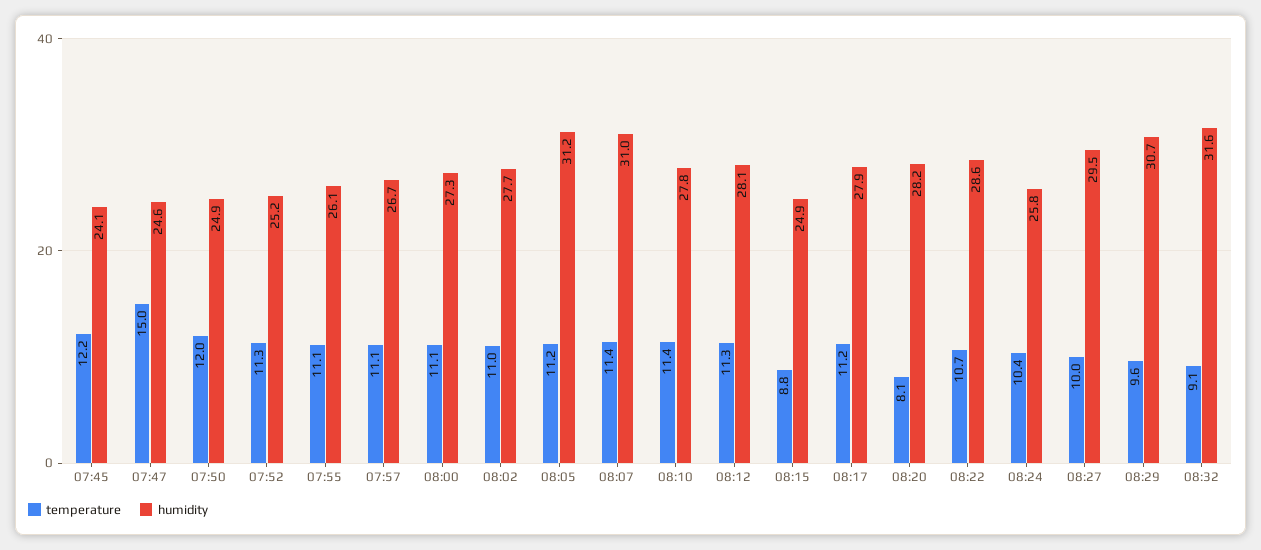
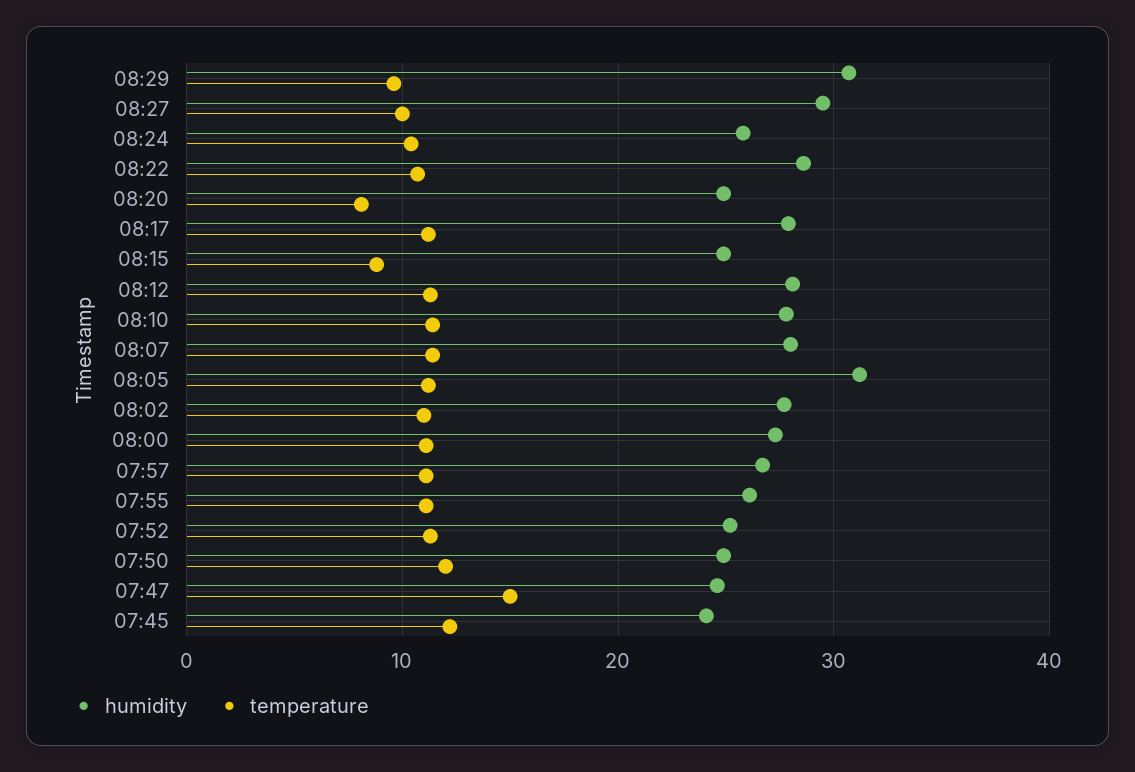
  {
    "temperature": {
      "07:45": 12.2,
      "07:47": 15,
      "07:50": 12,
      "07:52": 11.3,
      "07:55": 11.1,
      "07:57": 11.1,
      "08:00": 11.1,
      "08:02": 11,
      "08:05": 11.2,
      "08:07": 11.4,
      "08:10": 11.4,
      "08:12": 11.3,
      "08:15": 8.8,
      "08:17": 11.2,
      "08:20": 8.1,
      "08:22": 10.7,
      "08:24": 10.4,
      "08:27": 10,
-     "08:29": 9.6,
+     "08:29": 9.6
-     "08:32": 9.1
    },
    "humidity": {
      "07:45": 24.1,
      "07:47": 24.6,
      "07:50": 24.9,
      "07:52": 25.2,
      "07:55": 26.1,
      "07:57": 26.7,
      "08:00": 27.3,
      "08:02": 27.7,
      "08:05": 31.2,
-     "08:07": 31,
+     "08:07": 28,
      "08:10": 27.8,
      "08:12": 28.1,
      "08:15": 24.9,
      "08:17": 27.9,
-     "08:20": 28.2,
+     "08:20": 25,
      "08:22": 28.6,
      "08:24": 25.8,
      "08:27": 29.5,
-     "08:29": 30.7,
+     "08:29": 30.7
-     "08:32": 31.6
    }
  }

